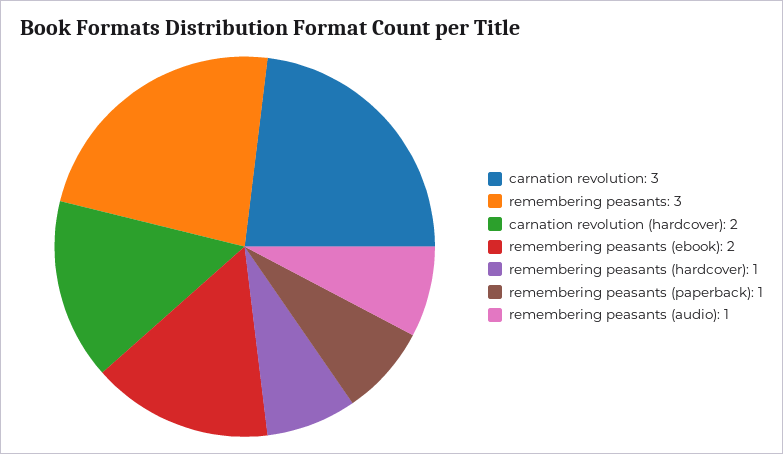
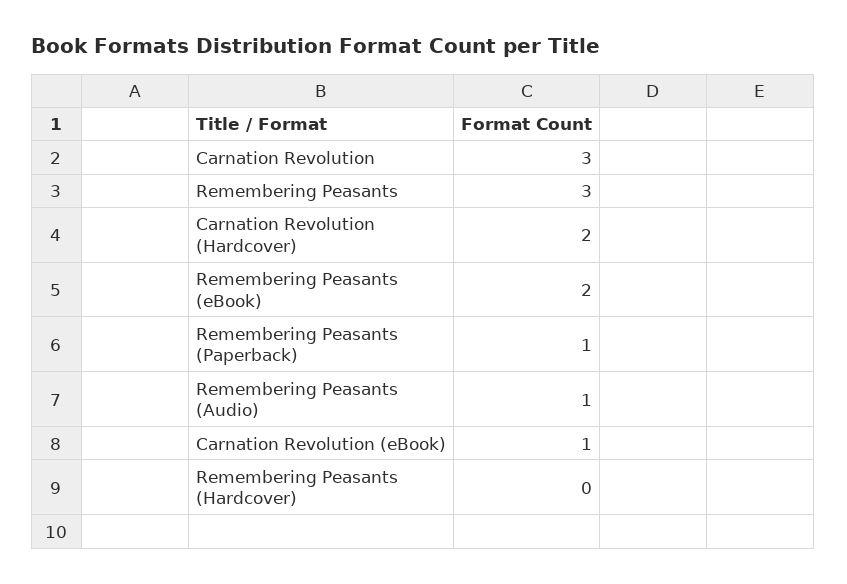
  {
    "carnation revolution": 3,
    "remembering peasants": 3,
    "carnation revolution (hardcover)": 2,
    "remembering peasants (ebook)": 2,
-   "remembering peasants (hardcover)": 1,
+   "remembering peasants (hardcover)": 0,
    "remembering peasants (paperback)": 1,
-   "remembering peasants (audio)": 1
+   "remembering peasants (audio)": 1,
+   "Carnation Revolution (eBook)": 1
  }

